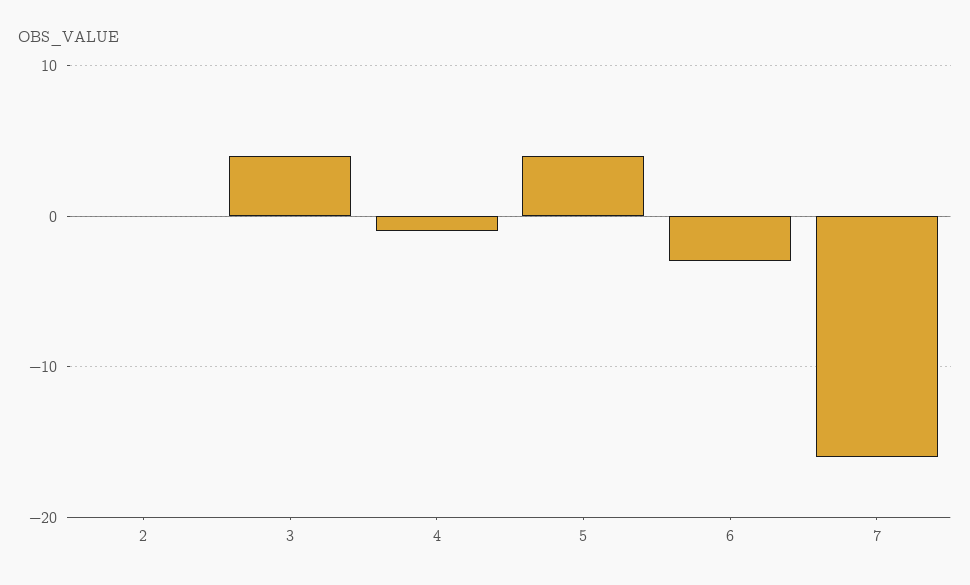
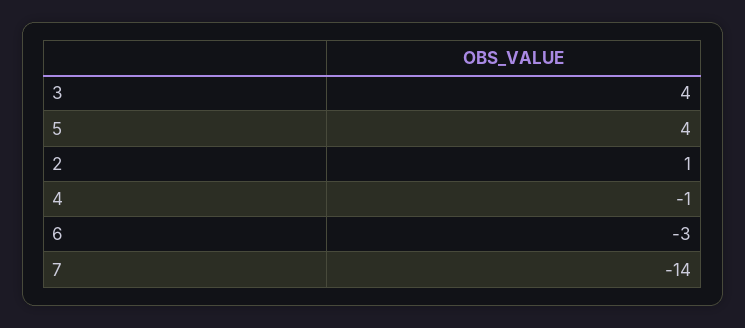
  {
-   "2": 0,
+   "2": 1,
    "3": 4,
    "4": -1,
    "5": 4,
    "6": -3,
-   "7": -16
+   "7": -14
  }

